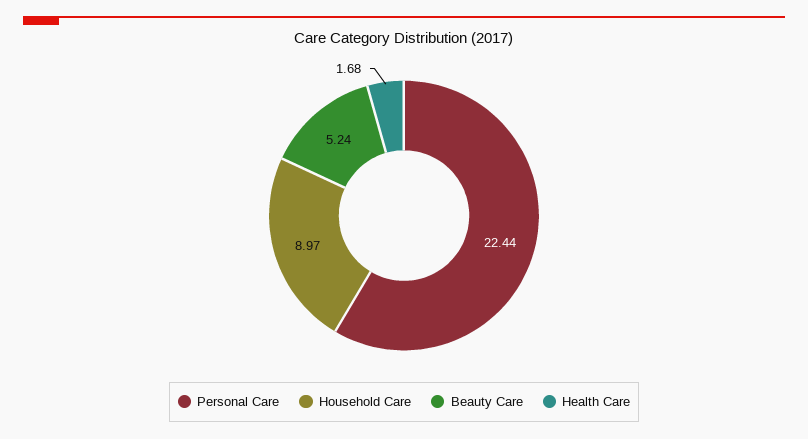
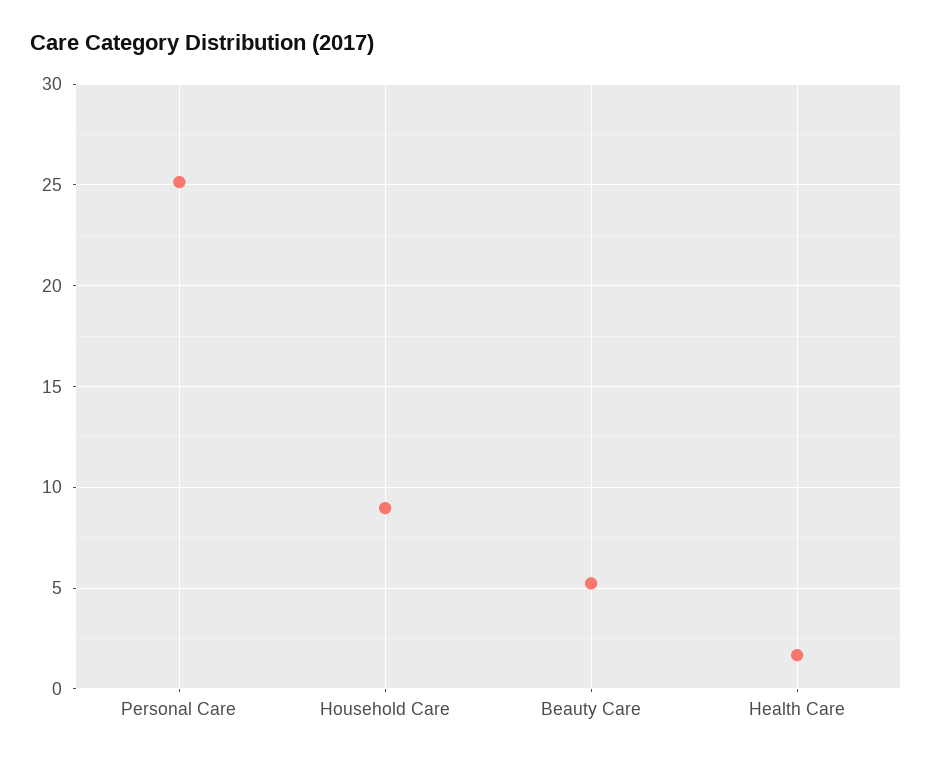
  {
-   "Personal Care": 22.44,
+   "Personal Care": 25,
    "Household Care": 8.97,
    "Beauty Care": 5.24,
    "Health Care": 1.68
  }

